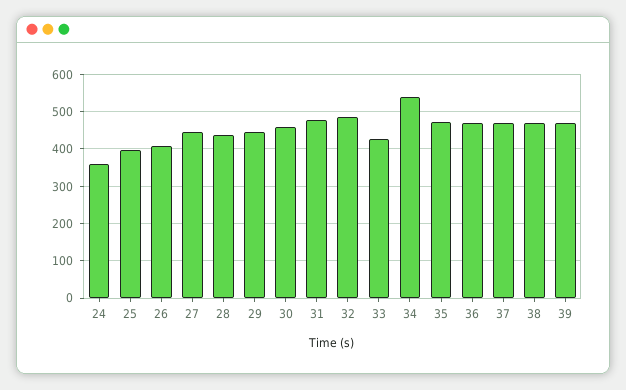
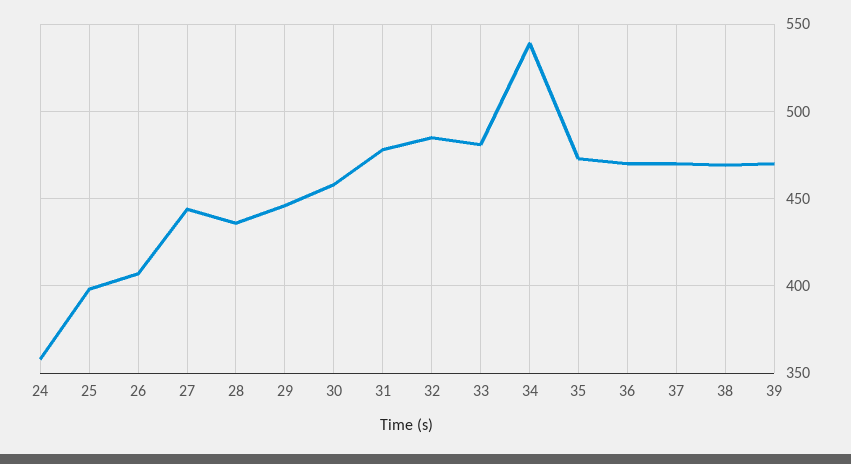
  {
    "24": 360,
    "25": 400,
    "26": 405,
    "27": 445,
    "28": 435,
    "29": 445,
    "30": 460,
    "31": 480,
    "32": 485,
-   "33": 420,
+   "33": 480,
    "34": 540,
    "35": 475,
    "36": 470,
    "37": 470,
    "38": 470,
    "39": 470
  }

